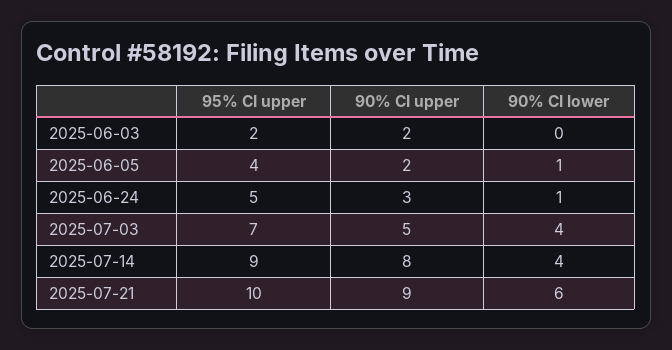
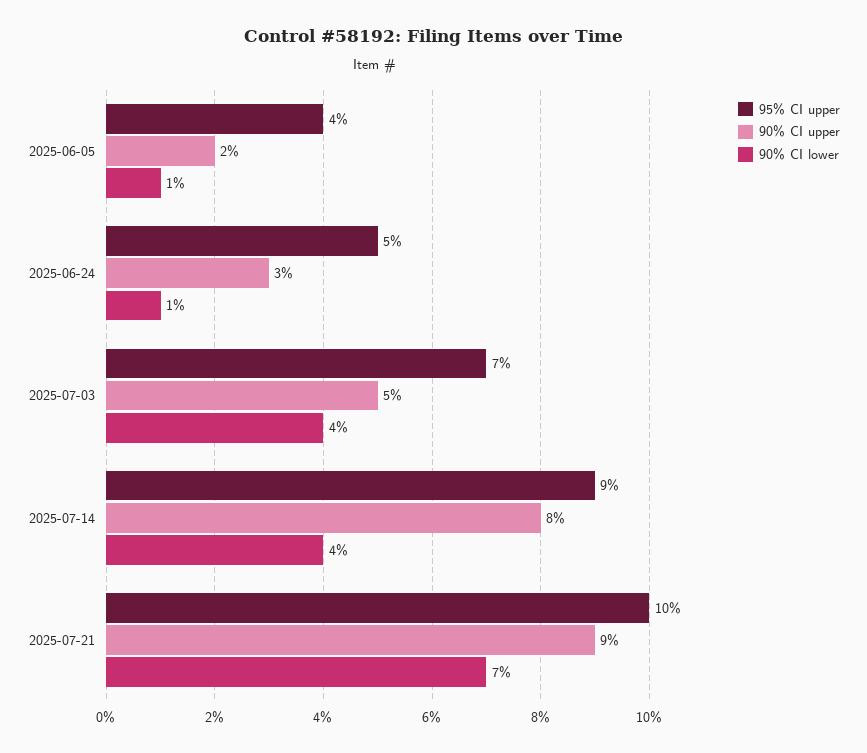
  {
    "95% CI upper": {
-     "2025-06-03": 2,
      "2025-06-05": 4,
      "2025-06-24": 5,
      "2025-07-03": 7,
      "2025-07-14": 9,
      "2025-07-21": 10
    },
    "90% CI upper": {
-     "2025-06-03": 2,
      "2025-06-05": 2,
      "2025-06-24": 3,
      "2025-07-03": 5,
      "2025-07-14": 8,
      "2025-07-21": 9
    },
    "90% CI lower": {
-     "2025-06-03": 0,
      "2025-06-05": 1,
      "2025-06-24": 1,
      "2025-07-03": 4,
      "2025-07-14": 4,
-     "2025-07-21": 6
+     "2025-07-21": 7
    }
  }

